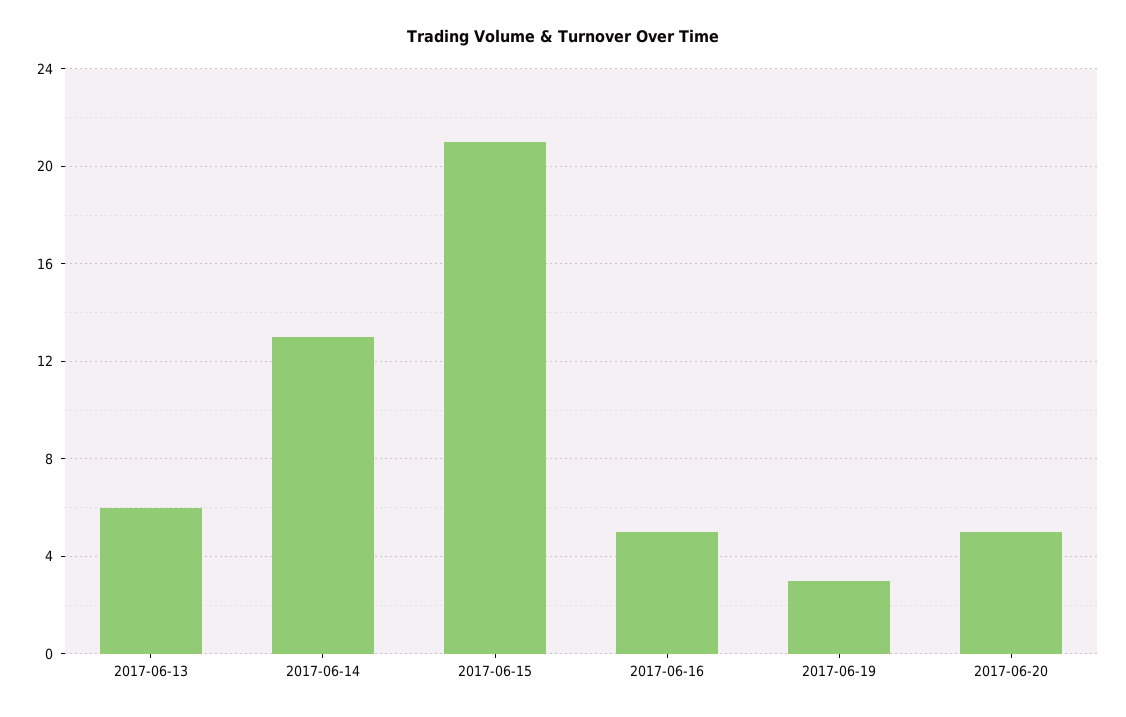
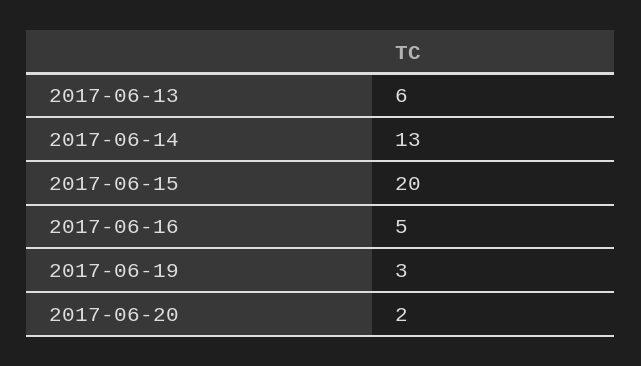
  {
    "2017-06-13": 6,
    "2017-06-14": 13,
-   "2017-06-15": 21,
+   "2017-06-15": 20,
    "2017-06-16": 5,
    "2017-06-19": 3,
-   "2017-06-20": 5
+   "2017-06-20": 2
  }

